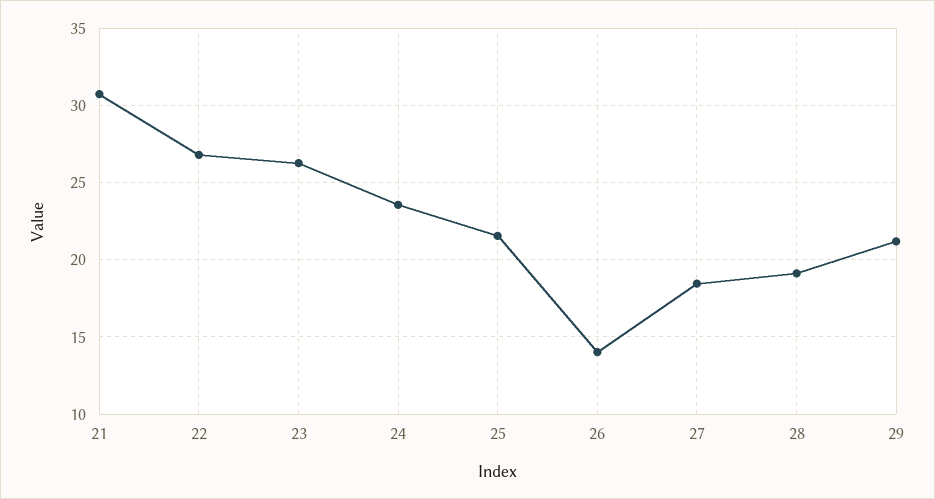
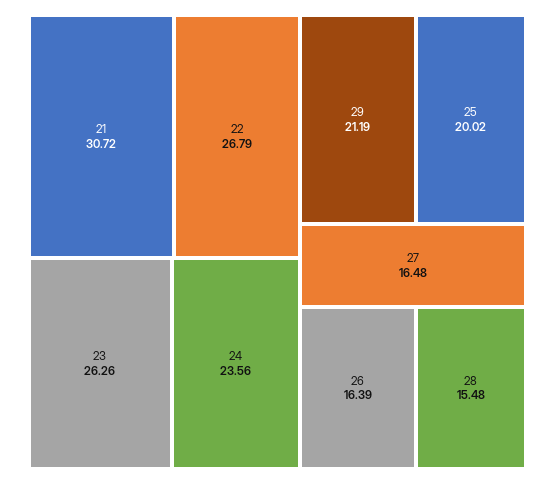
  {
    "21": 30.72,
    "22": 26.79,
    "23": 26.26,
    "24": 23.56,
-   "25": 21.5,
+   "25": 20.02,
-   "26": 14,
+   "26": 16.39,
-   "27": 18.5,
+   "27": 16.48,
-   "28": 19,
+   "28": 15.48,
    "29": 21.19
  }

